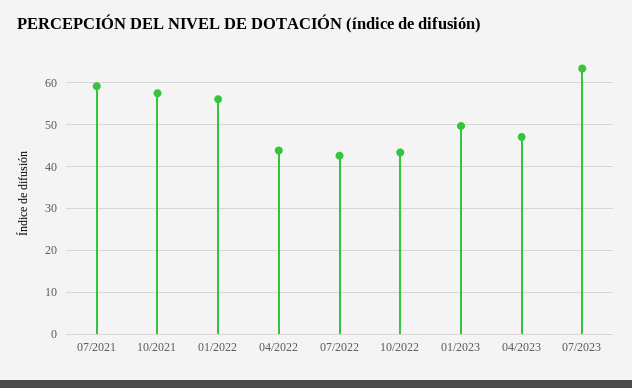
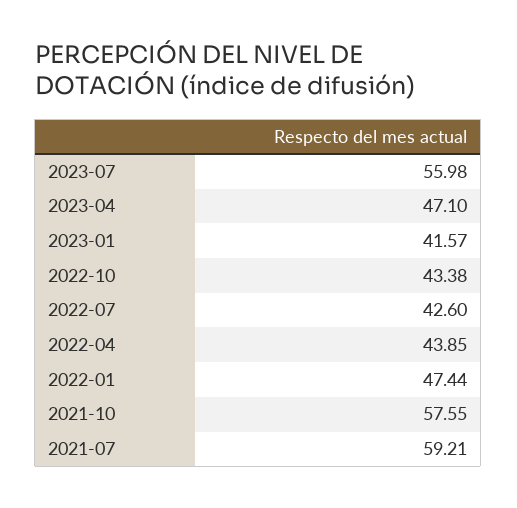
  {
    "07/2021": 59.21,
    "10/2021": 57.55,
-   "01/2022": 56,
+   "01/2022": 47.44,
    "04/2022": 43.85,
    "07/2022": 42.6,
    "10/2022": 43.38,
-   "01/2023": 50,
+   "01/2023": 41.57,
    "04/2023": 47.1,
-   "07/2023": 64
+   "07/2023": 55.98
  }

